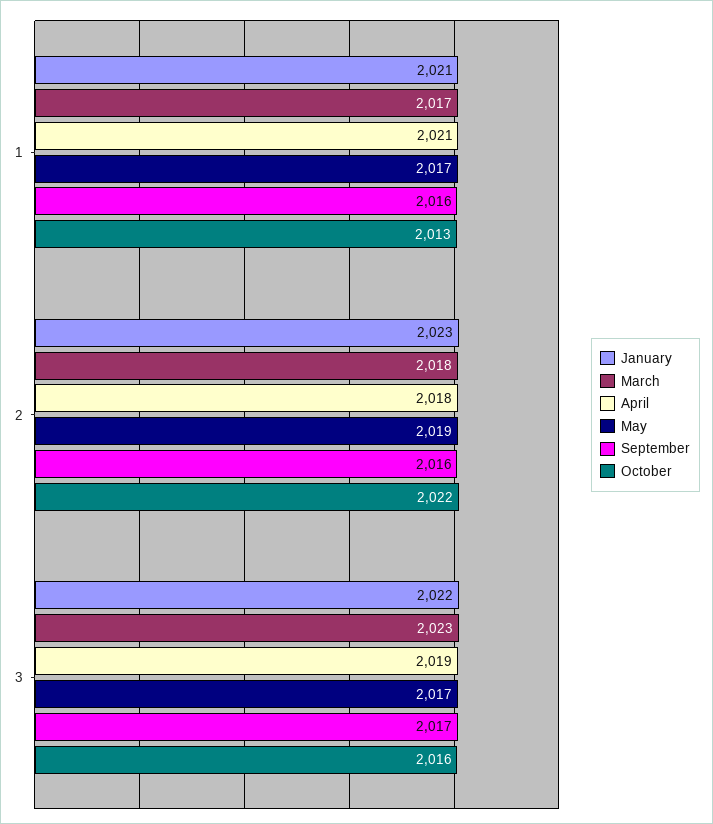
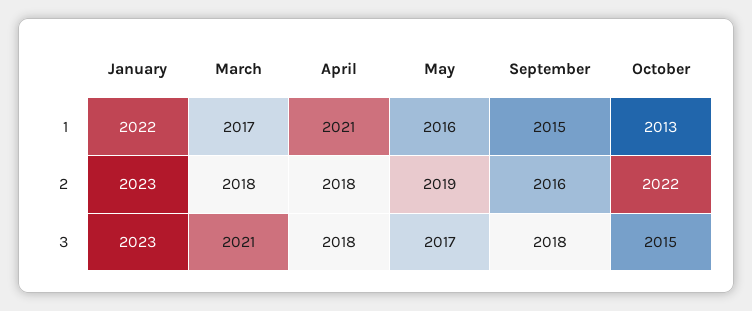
  {
    "January": {
-     "1": 2021,
+     "1": 2022,
      "2": 2023,
-     "3": 2022
+     "3": 2023
    },
    "March": {
      "1": 2017,
      "2": 2018,
-     "3": 2023
+     "3": 2021
    },
    "April": {
      "1": 2021,
      "2": 2018,
-     "3": 2019
+     "3": 2018
    },
    "May": {
-     "1": 2017,
+     "1": 2016,
      "2": 2019,
      "3": 2017
    },
    "September": {
-     "1": 2016,
+     "1": 2015,
      "2": 2016,
-     "3": 2017
+     "3": 2018
    },
    "October": {
      "1": 2013,
      "2": 2022,
-     "3": 2016
+     "3": 2015
    }
  }

